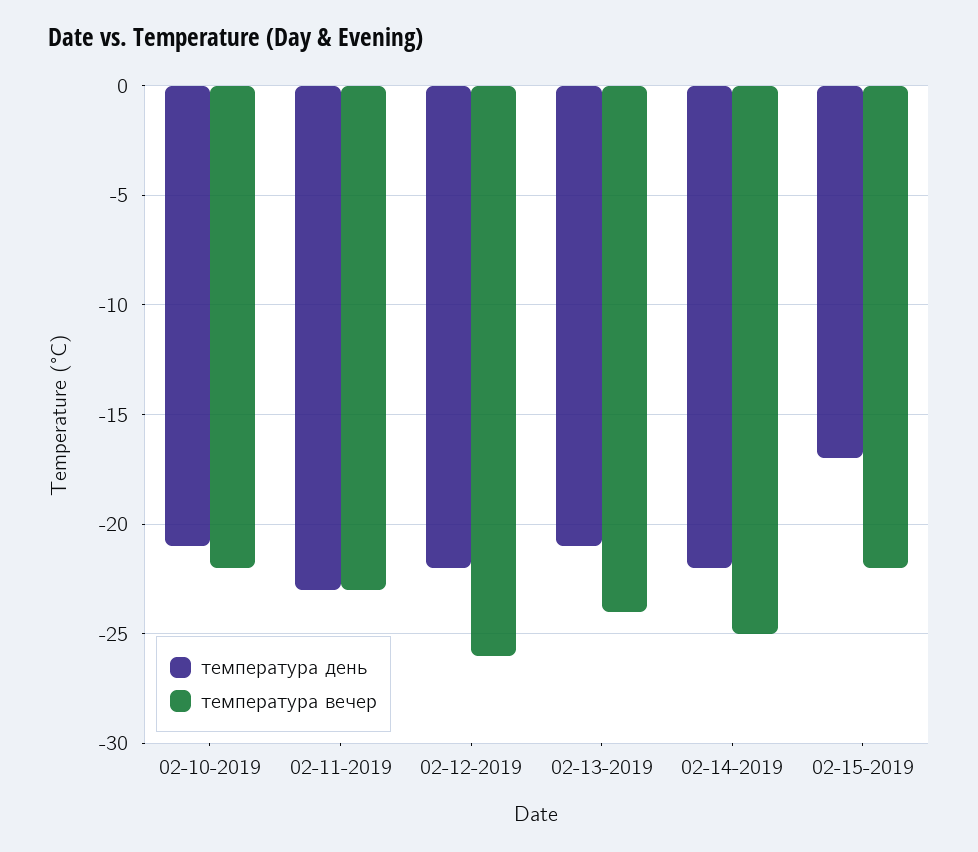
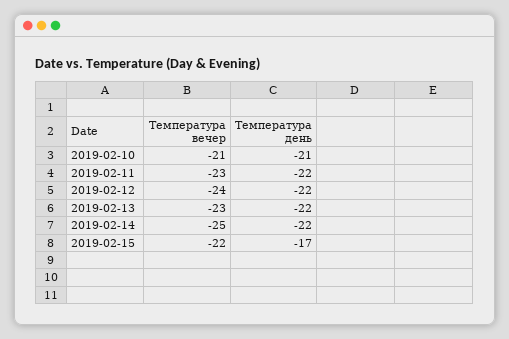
  {
    "температура день": {
      "02-10-2019": -21,
-     "02-11-2019": -23,
+     "02-11-2019": -22,
      "02-12-2019": -22,
-     "02-13-2019": -21,
+     "02-13-2019": -22,
      "02-14-2019": -22,
      "02-15-2019": -17
    },
    "температура вечер": {
-     "02-10-2019": -22,
+     "02-10-2019": -21,
      "02-11-2019": -23,
-     "02-12-2019": -26,
+     "02-12-2019": -24,
-     "02-13-2019": -24,
+     "02-13-2019": -23,
      "02-14-2019": -25,
      "02-15-2019": -22
    }
  }

